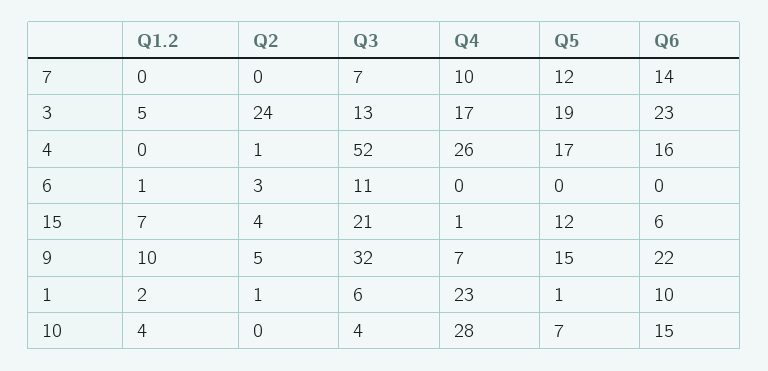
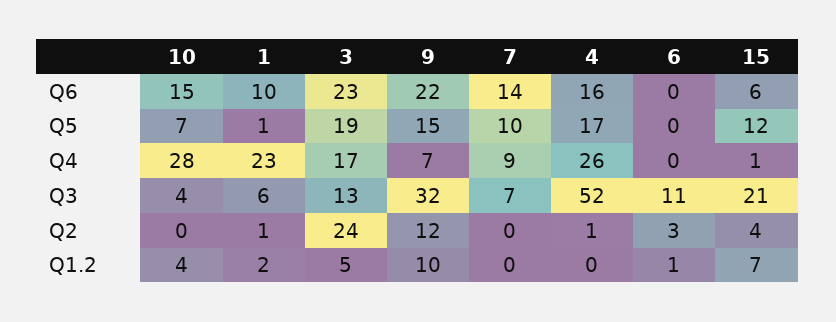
  {
    "Q1.2": {
      "7": 0,
      "3": 5,
      "4": 0,
      "6": 1,
      "15": 7,
      "9": 10,
      "1": 2,
      "10": 4
    },
    "Q2": {
      "7": 0,
      "3": 24,
      "4": 1,
      "6": 3,
      "15": 4,
-     "9": 5,
+     "9": 12,
      "1": 1,
      "10": 0
    },
    "Q3": {
      "7": 7,
      "3": 13,
      "4": 52,
      "6": 11,
      "15": 21,
      "9": 32,
      "1": 6,
      "10": 4
    },
    "Q4": {
-     "7": 10,
+     "7": 9,
      "3": 17,
      "4": 26,
      "6": 0,
      "15": 1,
      "9": 7,
      "1": 23,
      "10": 28
    },
    "Q5": {
-     "7": 12,
+     "7": 10,
      "3": 19,
      "4": 17,
      "6": 0,
      "15": 12,
      "9": 15,
      "1": 1,
      "10": 7
    },
    "Q6": {
      "7": 14,
      "3": 23,
      "4": 16,
      "6": 0,
      "15": 6,
      "9": 22,
      "1": 10,
      "10": 15
    }
  }

